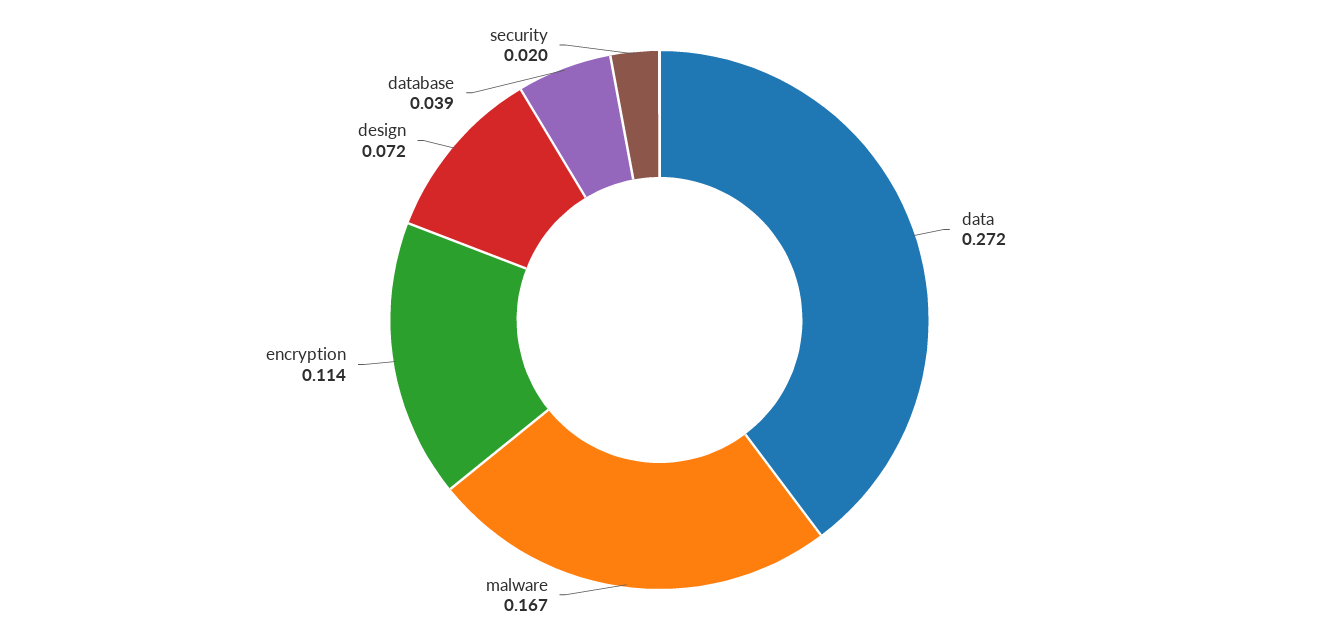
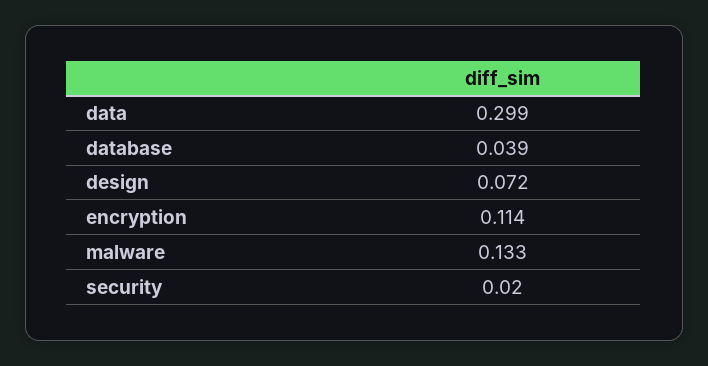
  {
-   "data": 0.272,
+   "data": 0.299,
-   "malware": 0.167,
+   "malware": 0.133,
    "encryption": 0.114,
    "design": 0.072,
    "database": 0.039,
    "security": 0.02
  }

